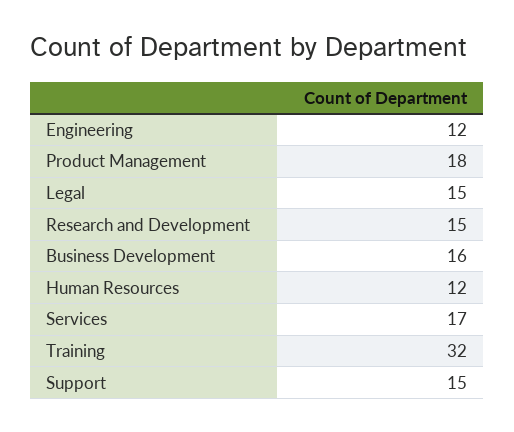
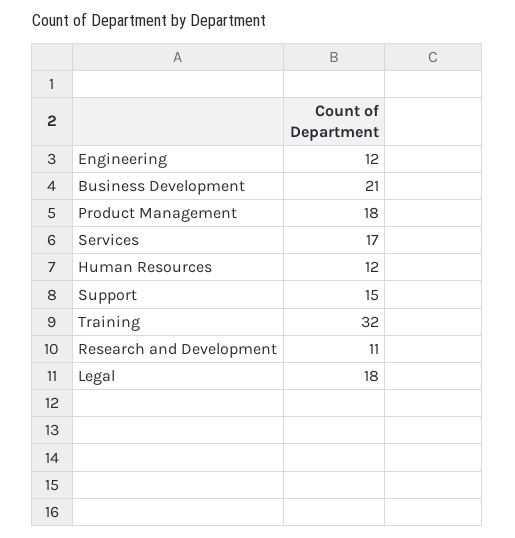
  {
    "Engineering": 12,
    "Product Management": 18,
-   "Legal": 15,
+   "Legal": 18,
-   "Research and Development": 15,
+   "Research and Development": 11,
-   "Business Development": 16,
+   "Business Development": 21,
    "Human Resources": 12,
    "Services": 17,
    "Training": 32,
    "Support": 15
  }

